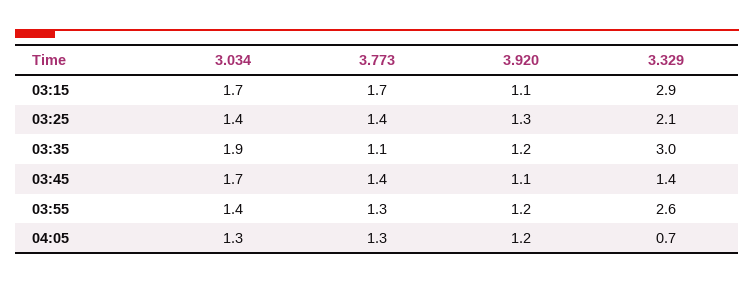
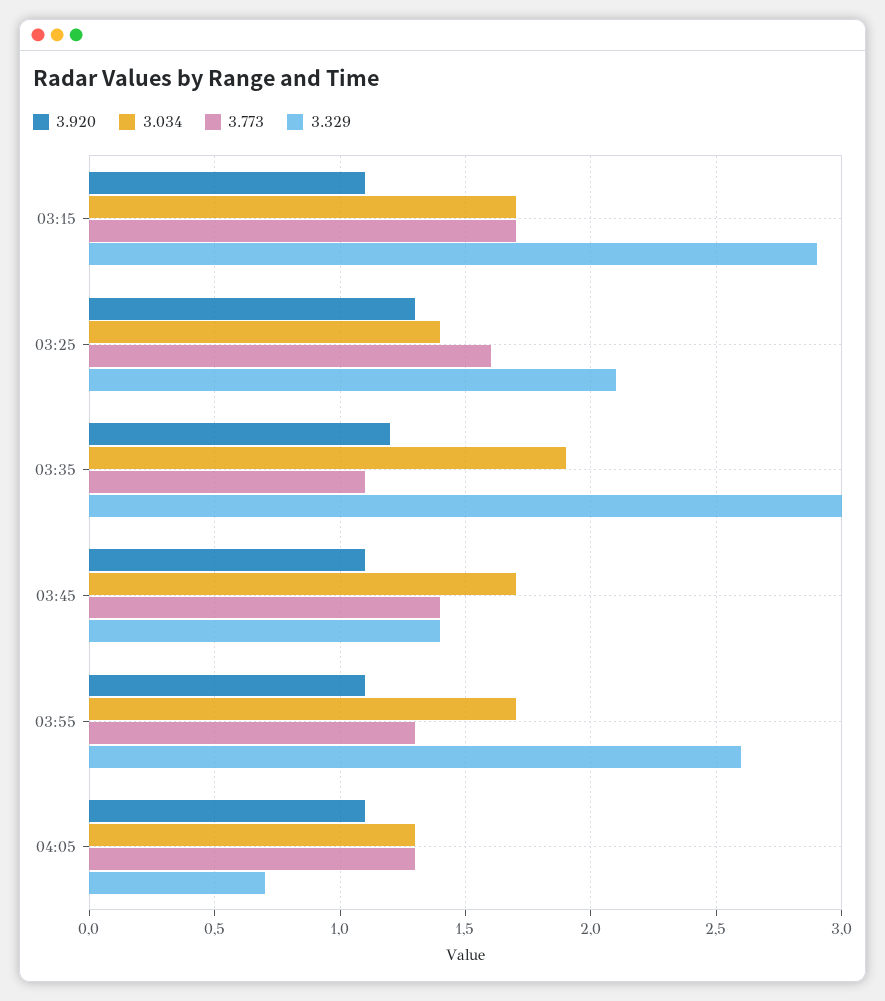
  {
    "3.034": {
      "03:15": 1.7,
      "03:25": 1.4,
      "03:35": 1.9,
      "03:45": 1.7,
-     "03:55": 1.4,
+     "03:55": 1.7,
      "04:05": 1.3
    },
    "3.773": {
      "03:15": 1.7,
-     "03:25": 1.4,
+     "03:25": 1.6,
      "03:35": 1.1,
      "03:45": 1.4,
      "03:55": 1.3,
      "04:05": 1.3
    },
    "3.920": {
      "03:15": 1.1,
      "03:25": 1.3,
      "03:35": 1.2,
      "03:45": 1.1,
-     "03:55": 1.2,
+     "03:55": 1.1,
-     "04:05": 1.2
+     "04:05": 1.1
    },
    "3.329": {
      "03:15": 2.9,
      "03:25": 2.1,
      "03:35": 3,
      "03:45": 1.4,
      "03:55": 2.6,
      "04:05": 0.7
    }
  }

